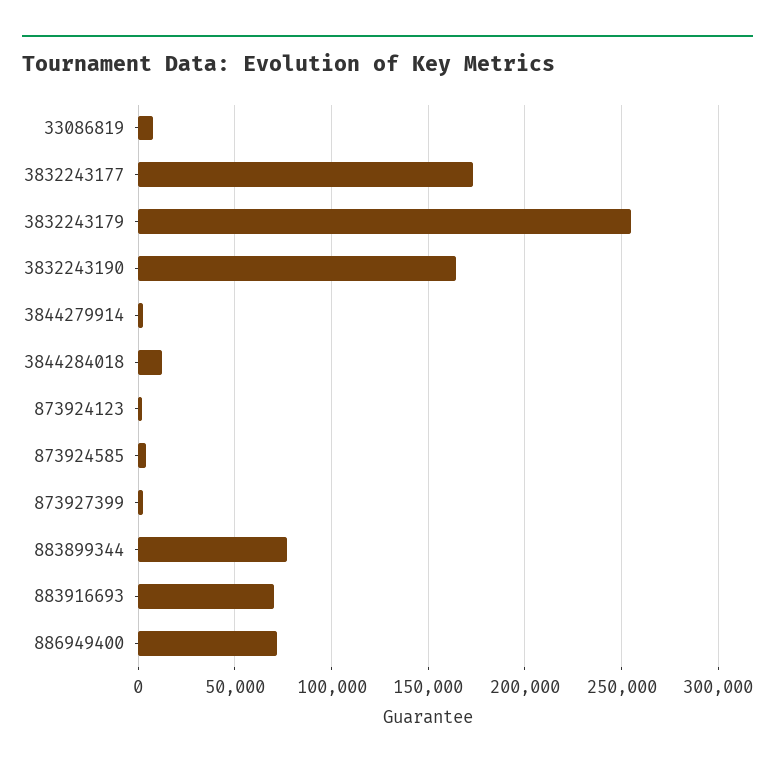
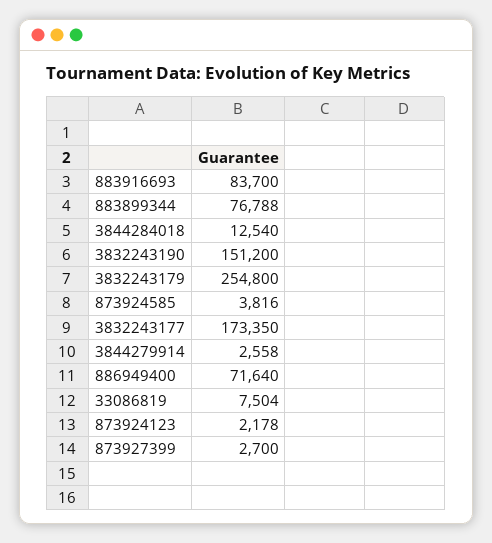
  {
    "33086819": 7504,
    "3832243177": 173350,
    "3832243179": 254800,
-   "3832243190": 165000,
+   "3832243190": 151200,
    "3844279914": 2558,
    "3844284018": 12540,
    "873924123": 2178,
    "873924585": 3816,
    "873927399": 2700,
    "883899344": 76788,
-   "883916693": 70000,
+   "883916693": 83700,
    "886949400": 71640
  }

